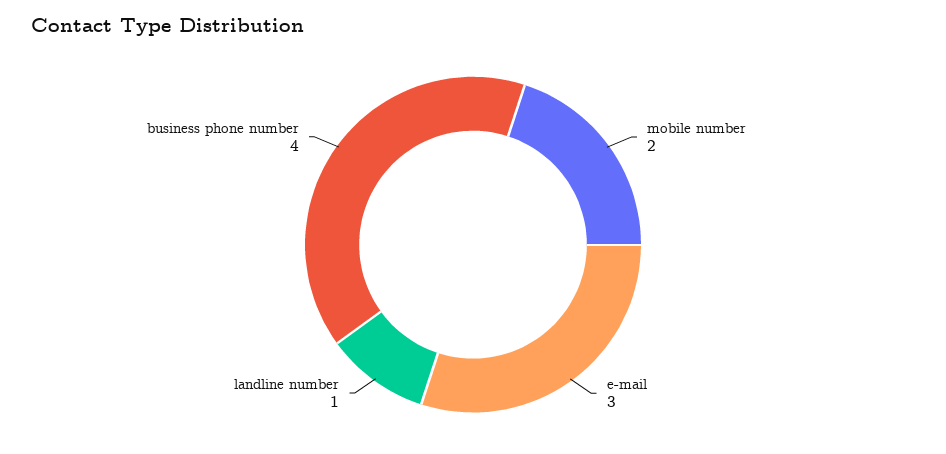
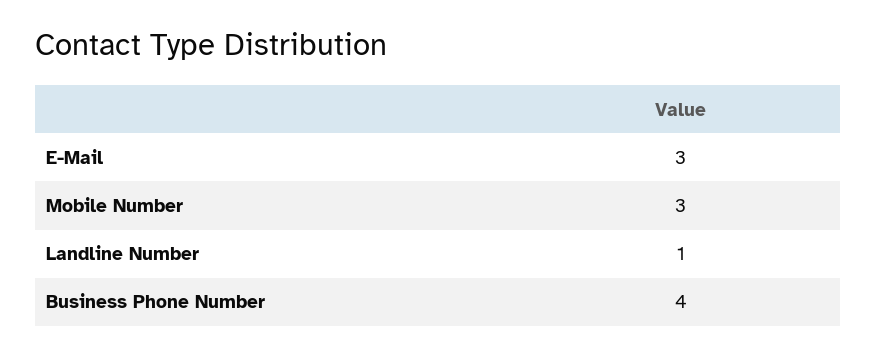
  {
-   "mobile number": 2,
+   "mobile number": 3,
    "e-mail": 3,
    "landline number": 1,
    "business phone number": 4
  }

